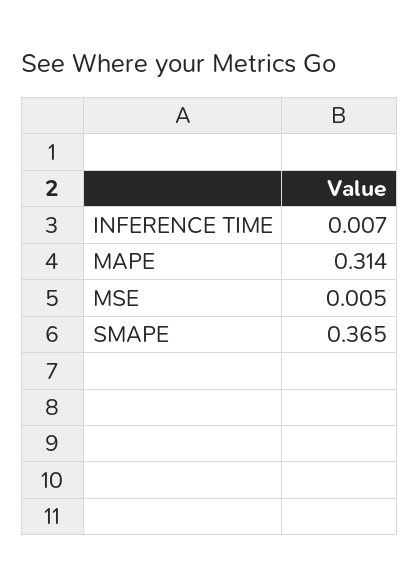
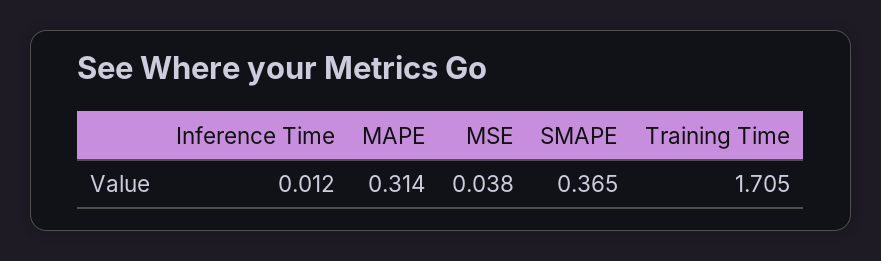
  {
-   "INFERENCE TIME": 0.007,
+   "INFERENCE TIME": 0.012,
    "MAPE": 0.314,
-   "MSE": 0.005,
+   "MSE": 0.038,
-   "SMAPE": 0.365
+   "SMAPE": 0.365,
+   "Training Time": 1.705
  }

